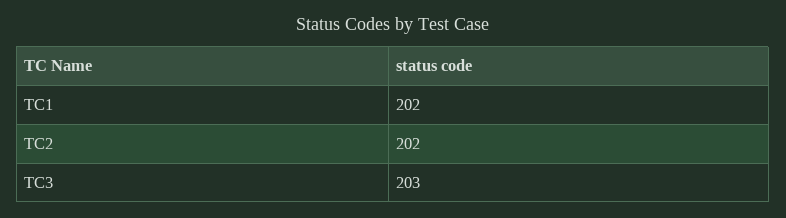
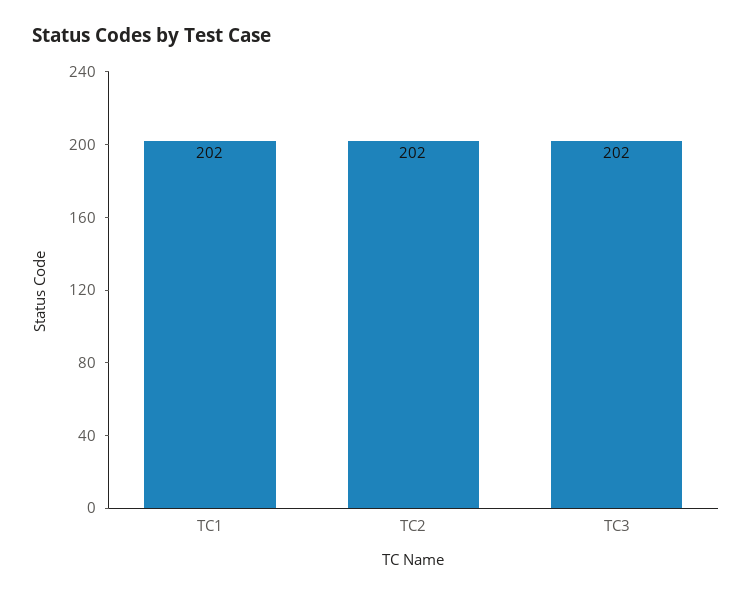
  {
    "TC1": 202,
    "TC2": 202,
-   "TC3": 203
+   "TC3": 202
  }

